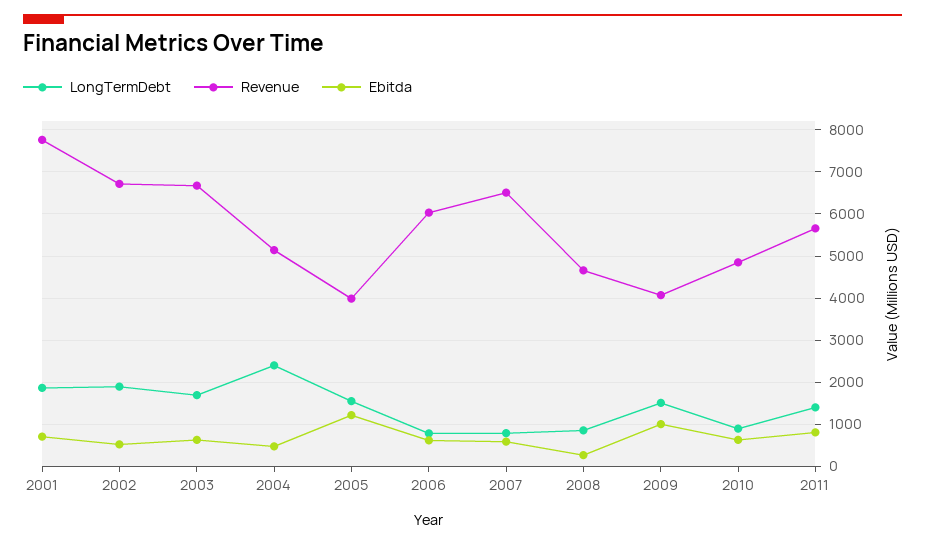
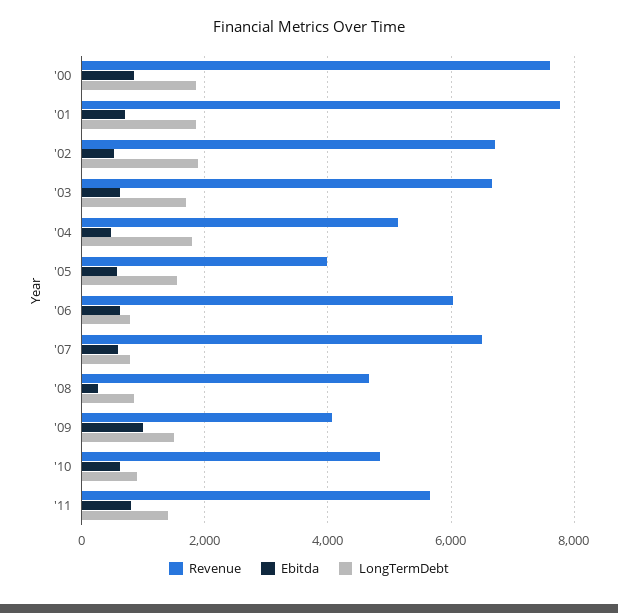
  {
    "LongTermDebt": {
      "2001": 1800,
      "2002": 1800,
      "2003": 1600,
-     "2004": 2400,
+     "2004": 1800,
      "2005": 1600,
      "2006": 800,
      "2007": 800,
      "2008": 800,
      "2009": 1600,
      "2010": 800,
-     "2011": 1400
+     "2011": 1400,
+     "'00": 1800
    },
    "Revenue": {
      "2001": 7800,
      "2002": 6800,
      "2003": 6600,
      "2004": 5200,
      "2005": 4000,
      "2006": 6000,
      "2007": 6600,
      "2008": 4600,
      "2009": 4000,
      "2010": 4800,
-     "2011": 5600
+     "2011": 5600,
+     "'00": 7600
    },
    "Ebitda": {
      "2001": 800,
      "2002": 600,
      "2003": 600,
      "2004": 400,
-     "2005": 1200,
+     "2005": 600,
      "2006": 600,
      "2007": 600,
      "2008": 200,
      "2009": 1000,
      "2010": 600,
-     "2011": 800
+     "2011": 800,
+     "'00": 800
    }
  }

